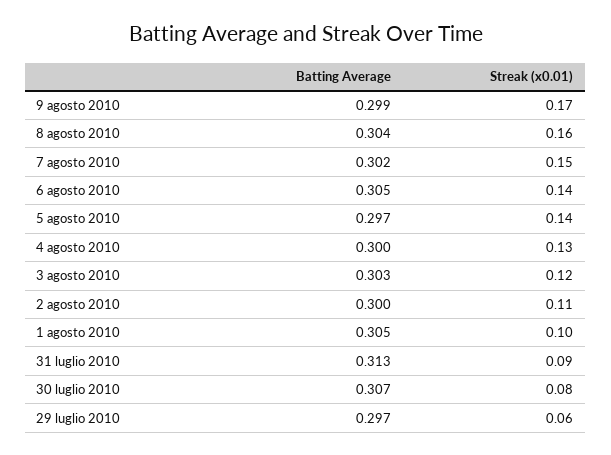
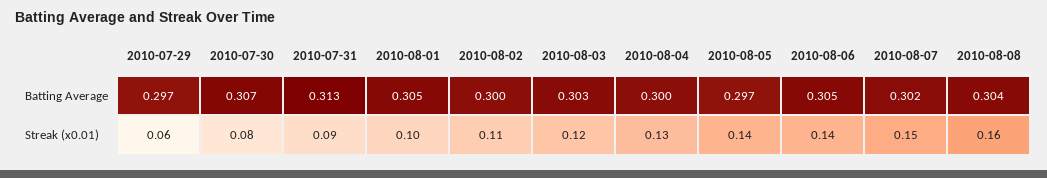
  {
    "Batting Average": {
-     "9 agosto 2010": 0.299,
      "8 agosto 2010": 0.304,
      "7 agosto 2010": 0.302,
      "6 agosto 2010": 0.305,
      "5 agosto 2010": 0.297,
      "4 agosto 2010": 0.3,
      "3 agosto 2010": 0.303,
      "2 agosto 2010": 0.3,
      "1 agosto 2010": 0.305,
      "31 luglio 2010": 0.313,
      "30 luglio 2010": 0.307,
      "29 luglio 2010": 0.297
    },
    "Streak (x0.01)": {
-     "9 agosto 2010": 0.17,
      "8 agosto 2010": 0.16,
      "7 agosto 2010": 0.15,
      "6 agosto 2010": 0.14,
      "5 agosto 2010": 0.14,
      "4 agosto 2010": 0.13,
      "3 agosto 2010": 0.12,
      "2 agosto 2010": 0.11,
      "1 agosto 2010": 0.1,
      "31 luglio 2010": 0.09,
      "30 luglio 2010": 0.08,
      "29 luglio 2010": 0.06
    }
  }

